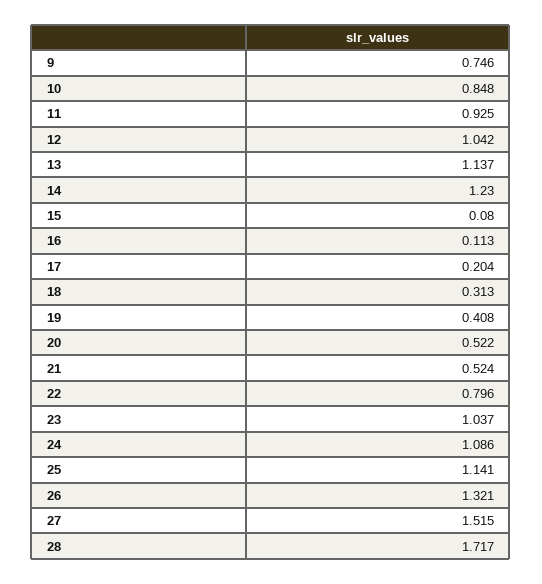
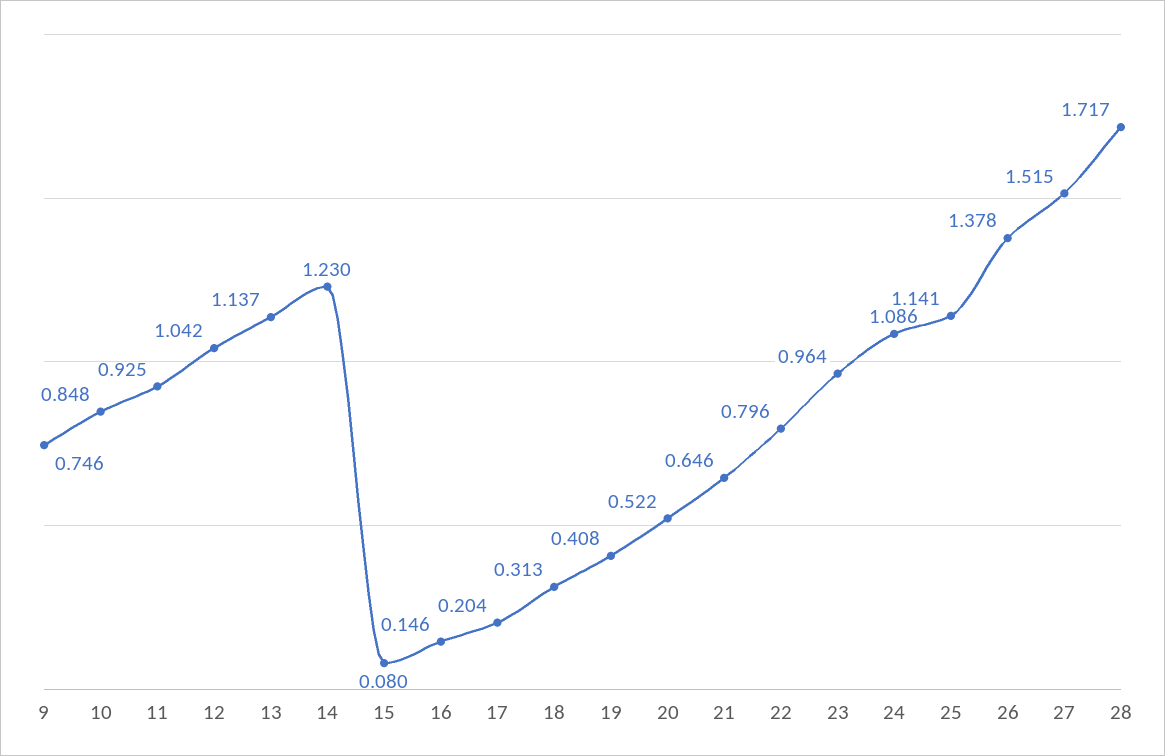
  {
    "9": 0.746,
    "10": 0.848,
    "11": 0.925,
    "12": 1.042,
    "13": 1.137,
    "14": 1.23,
    "15": 0.08,
-   "16": 0.113,
+   "16": 0.146,
    "17": 0.204,
    "18": 0.313,
    "19": 0.408,
    "20": 0.522,
-   "21": 0.524,
+   "21": 0.646,
    "22": 0.796,
-   "23": 1.037,
+   "23": 0.964,
    "24": 1.086,
    "25": 1.141,
-   "26": 1.321,
+   "26": 1.378,
    "27": 1.515,
    "28": 1.717
  }

